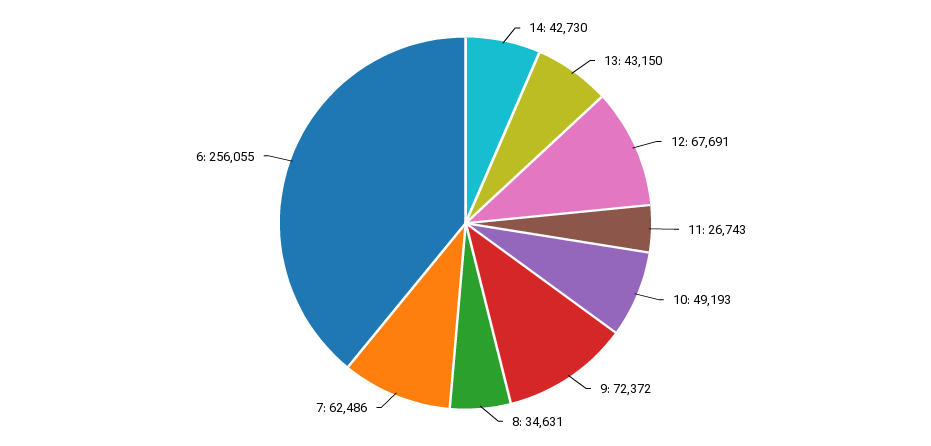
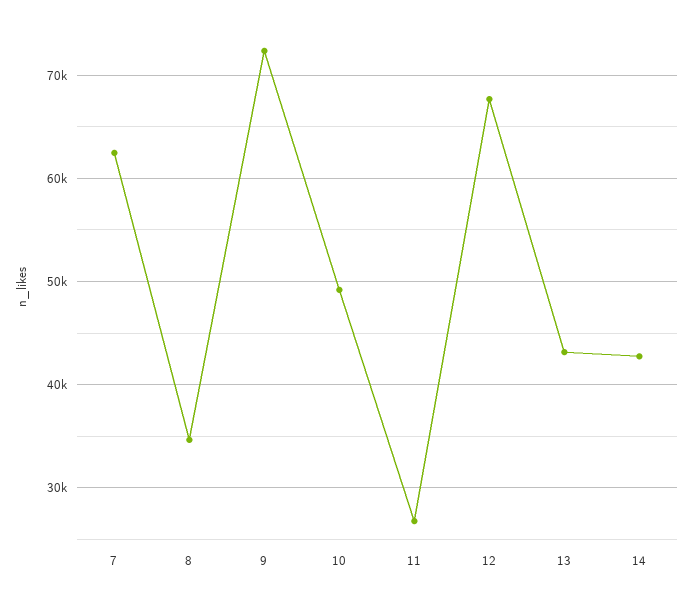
  {
    "14": 42730,
    "13": 43150,
    "12": 67691,
    "11": 26743,
    "10": 49193,
    "9": 72372,
    "8": 34631,
-   "7": 62486,
+   "7": 62486
-   "6": 256055
  }

